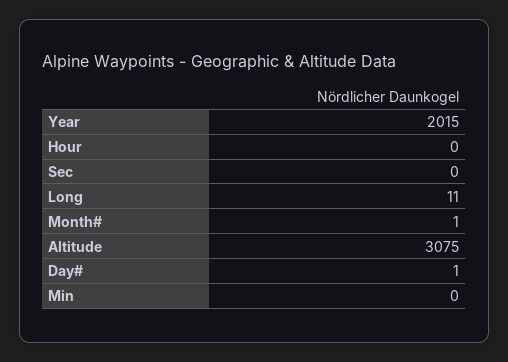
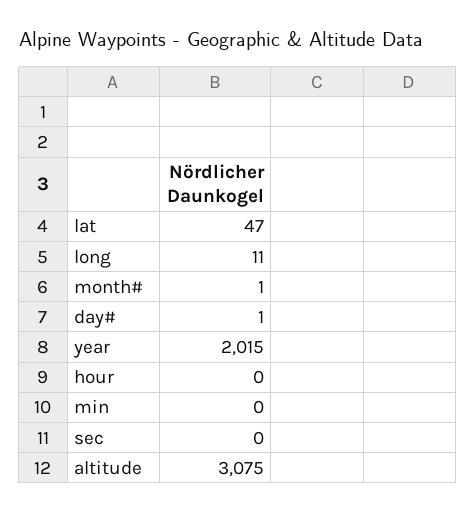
  {
    "Year": 2015,
    "Hour": 0,
    "Sec": 0,
    "Long": 11,
    "Month#": 1,
    "Altitude": 3075,
    "Day#": 1,
-   "Min": 0
+   "Min": 0,
+   "lat": 47
  }

